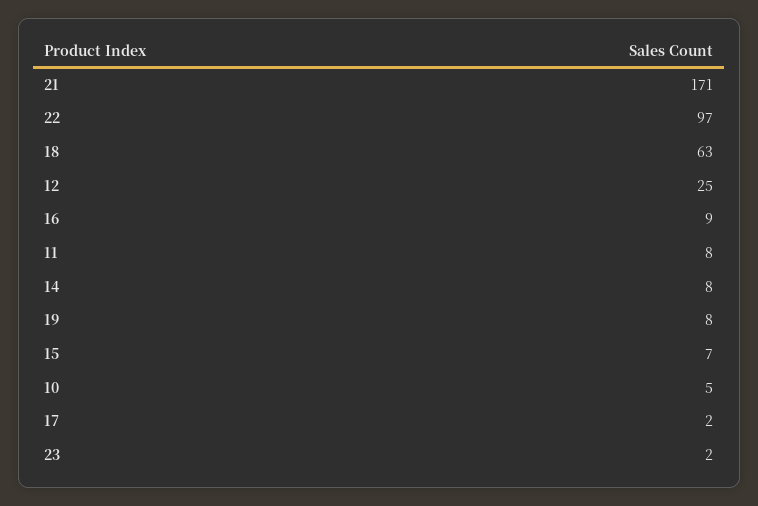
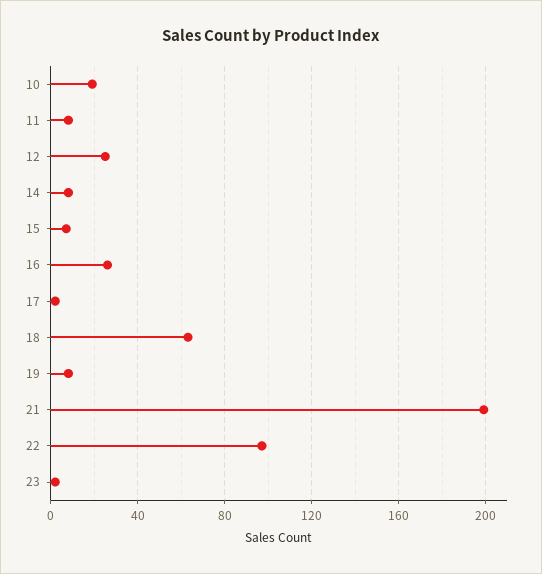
  {
-   "21": 171,
+   "21": 200,
    "22": 97,
    "18": 63,
    "12": 25,
-   "16": 9,
+   "16": 25,
    "11": 8,
    "14": 8,
    "19": 8,
    "15": 7,
-   "10": 5,
+   "10": 20,
    "17": 2,
    "23": 2
  }

